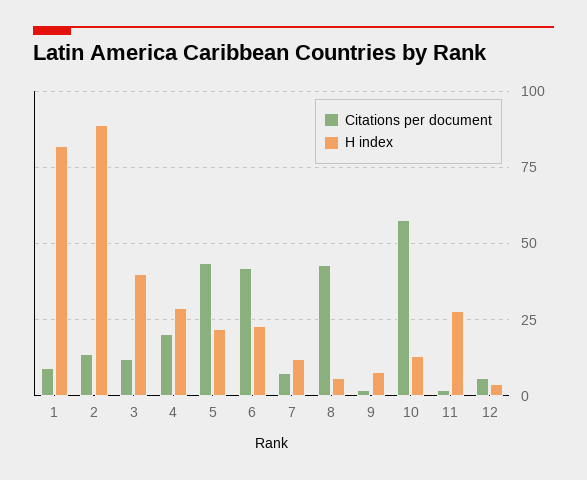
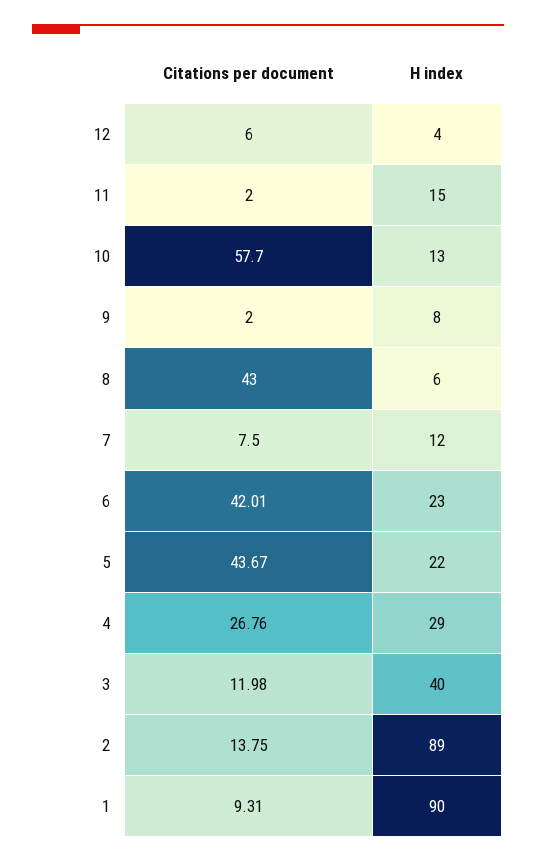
  {
    "Citations per document": {
      "1": 9.31,
      "2": 13.75,
      "3": 11.98,
-     "4": 20,
+     "4": 26.76,
      "5": 43.67,
      "6": 42.01,
      "7": 7.5,
      "8": 43,
      "9": 2,
      "10": 57.7,
      "11": 2,
      "12": 6
    },
    "H index": {
-     "1": 82.5,
+     "1": 90,
      "2": 89,
      "3": 40,
      "4": 29,
      "5": 22,
      "6": 23,
      "7": 12,
      "8": 6,
      "9": 8,
      "10": 13,
-     "11": 27.5,
+     "11": 15,
      "12": 4
    }
  }

